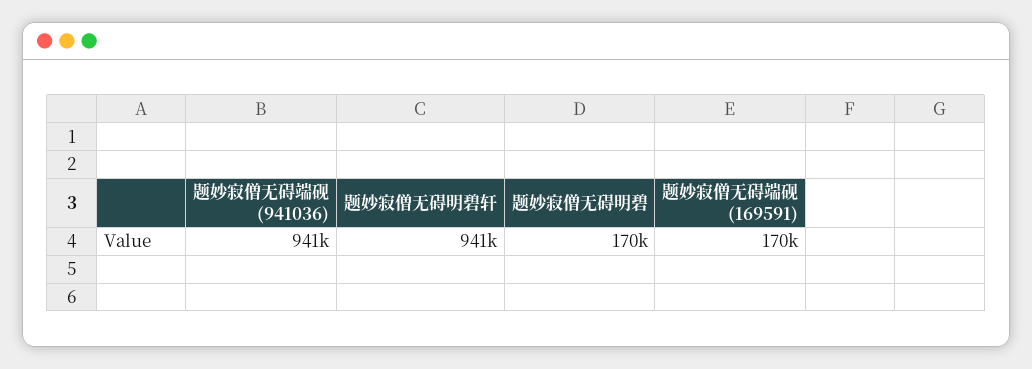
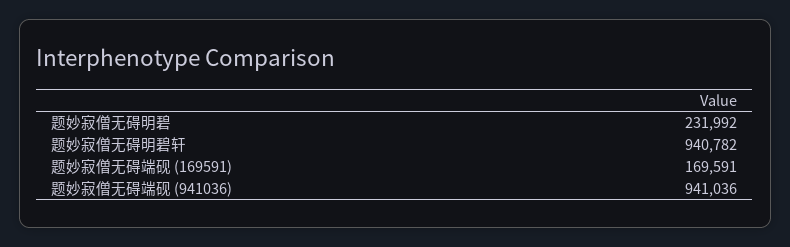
  {
    "题妙寂僧无碍端砚 (941036)": 941036,
    "题妙寂僧无碍明碧轩": 940782,
-   "题妙寂僧无碍明碧": 170000,
+   "题妙寂僧无碍明碧": 231992,
    "题妙寂僧无碍端砚 (169591)": 169591
  }

